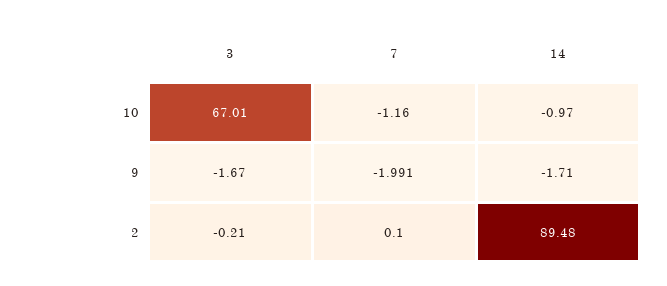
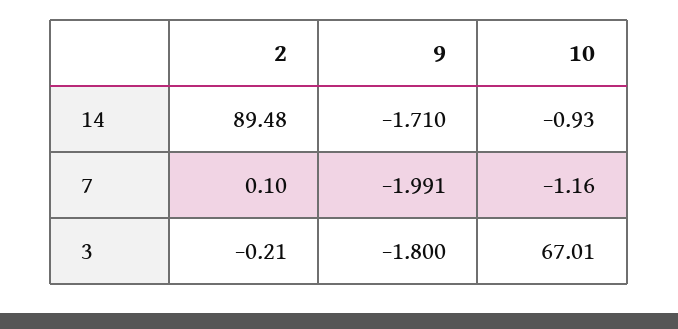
  {
    "3": {
      "10": 67.01,
-     "9": -1.67,
+     "9": -1.8,
      "2": -0.21
    },
    "7": {
      "10": -1.16,
      "9": -1.991,
      "2": 0.1
    },
    "14": {
-     "10": -0.97,
+     "10": -0.93,
      "9": -1.71,
      "2": 89.48
    }
  }

